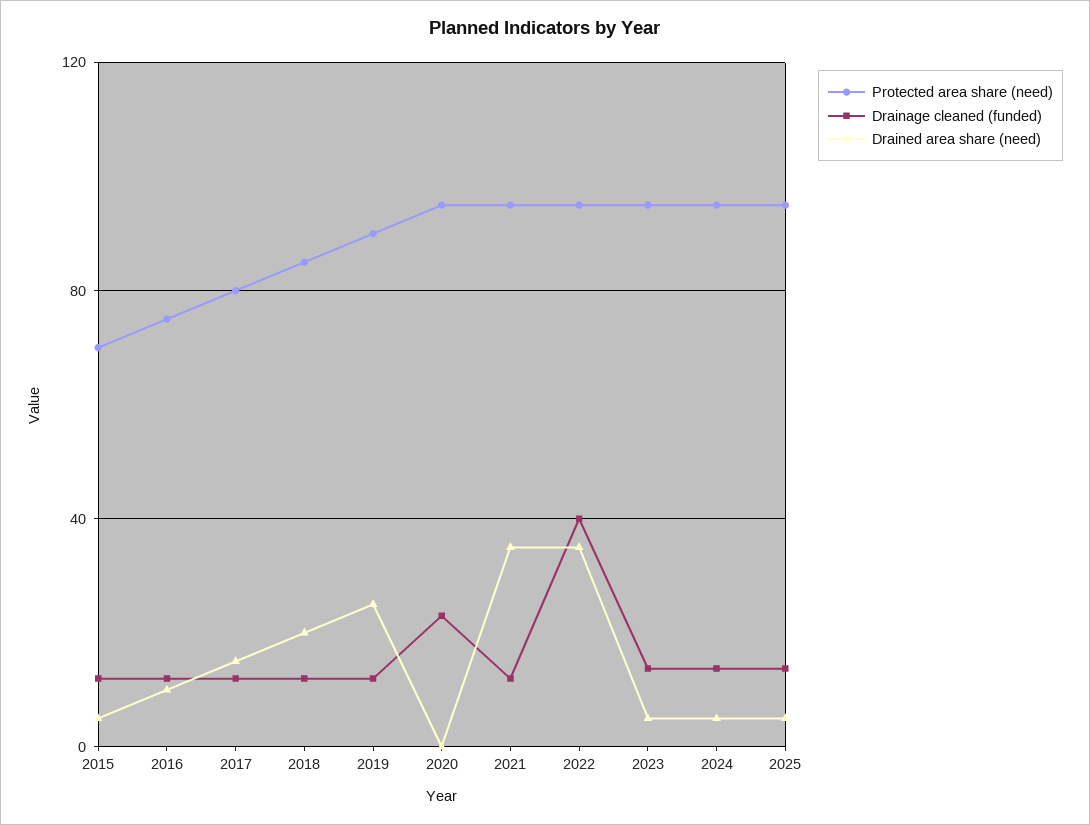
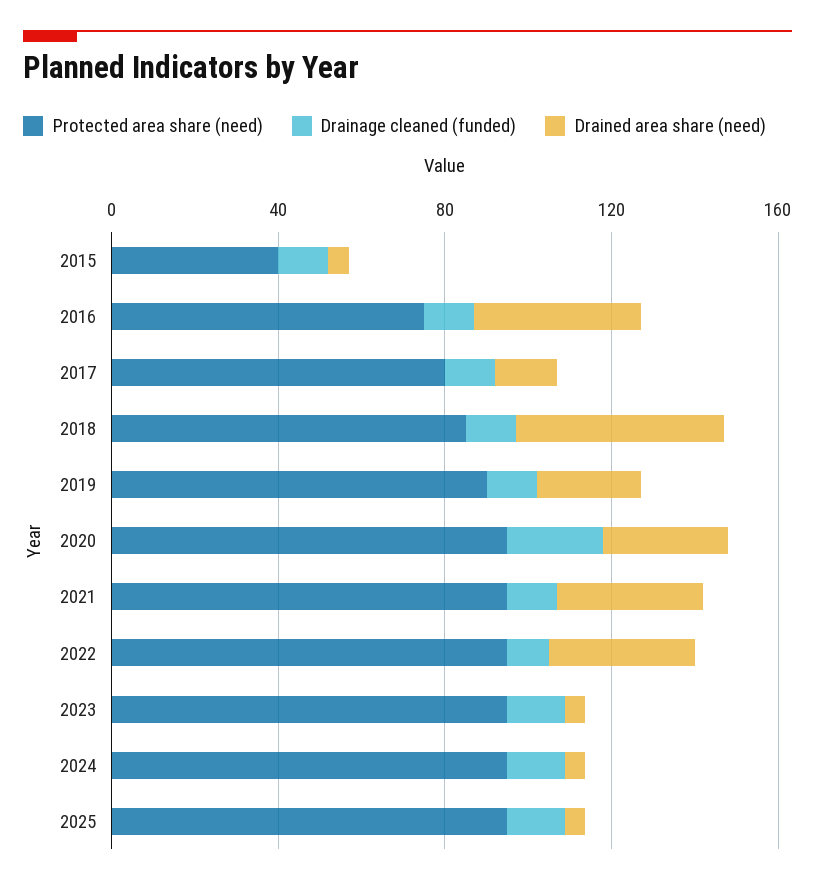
  {
    "Protected area share (need)": {
-     "2015": 70,
+     "2015": 40,
      "2016": 75,
      "2017": 80,
      "2018": 85,
      "2019": 90,
      "2020": 95,
      "2021": 95,
      "2022": 95,
      "2023": 95,
      "2024": 95,
      "2025": 95
    },
    "Drainage cleaned (funded)": {
      "2015": 10,
      "2016": 10,
      "2017": 10,
      "2018": 10,
      "2019": 10,
      "2020": 25,
      "2021": 10,
-     "2022": 40,
+     "2022": 10,
      "2023": 15,
      "2024": 15,
      "2025": 15
    },
    "Drained area share (need)": {
      "2015": 5,
-     "2016": 10,
+     "2016": 40,
      "2017": 15,
-     "2018": 20,
+     "2018": 50,
      "2019": 25,
-     "2020": 0,
+     "2020": 30,
      "2021": 35,
      "2022": 35,
      "2023": 5,
      "2024": 5,
      "2025": 5
    }
  }

